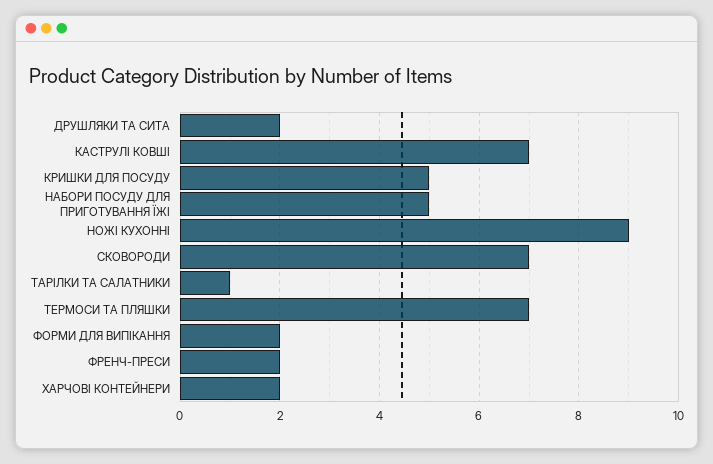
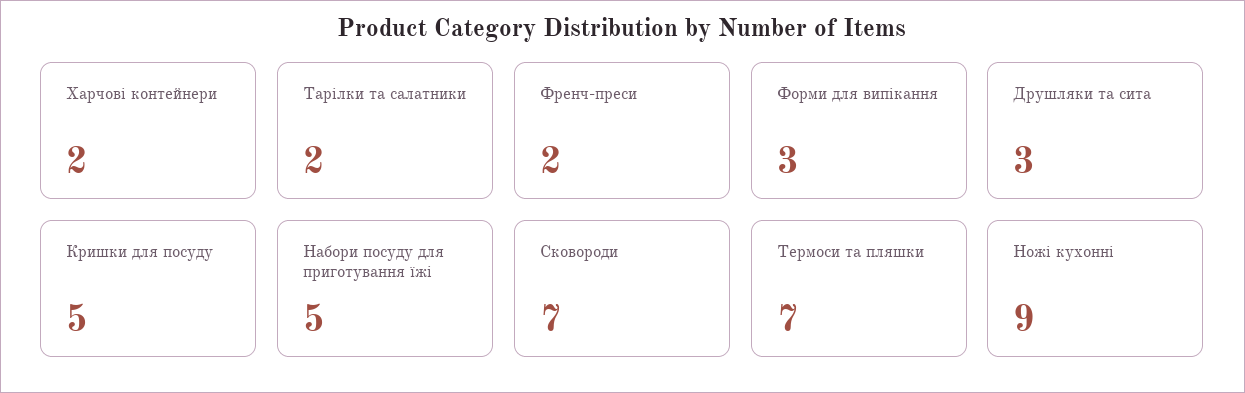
  {
-   "ДРУШЛЯКИ ТА СИТА": 2,
+   "ДРУШЛЯКИ ТА СИТА": 3,
-   "КАСТРУЛІ КОВШІ": 7,
    "КРИШКИ ДЛЯ ПОСУДУ": 5,
    "НАБОРИ ПОСУДУ ДЛЯ ПРИГОТУВАННЯ ЇЖІ": 5,
    "НОЖІ КУХОННІ": 9,
    "СКОВОРОДИ": 7,
-   "ТАРІЛКИ ТА САЛАТНИКИ": 1,
+   "ТАРІЛКИ ТА САЛАТНИКИ": 2,
    "ТЕРМОСИ ТА ПЛЯШКИ": 7,
-   "ФОРМИ ДЛЯ ВИПІКАННЯ": 2,
+   "ФОРМИ ДЛЯ ВИПІКАННЯ": 3,
    "ФРЕНЧ-ПРЕСИ": 2,
    "ХАРЧОВІ КОНТЕЙНЕРИ": 2
  }

